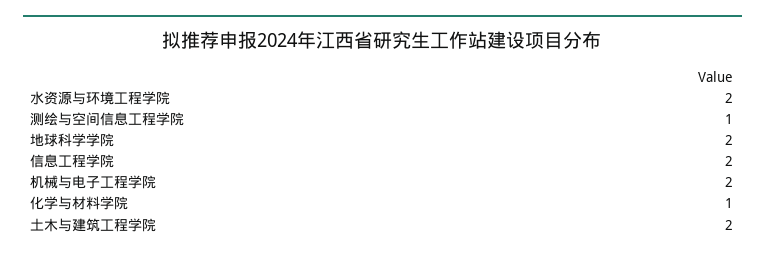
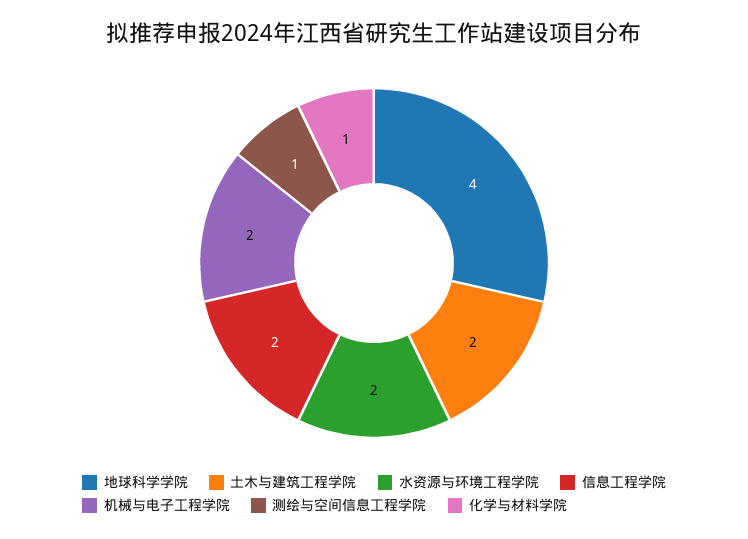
  {
    "水资源与环境工程学院": 2,
    "测绘与空间信息工程学院": 1,
-   "地球科学学院": 2,
+   "地球科学学院": 4,
    "信息工程学院": 2,
    "机械与电子工程学院": 2,
    "化学与材料学院": 1,
    "土木与建筑工程学院": 2
  }

